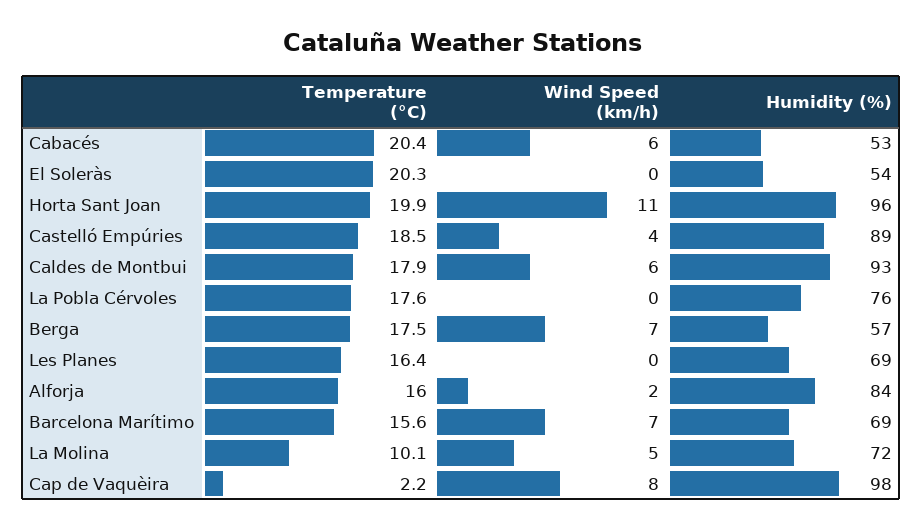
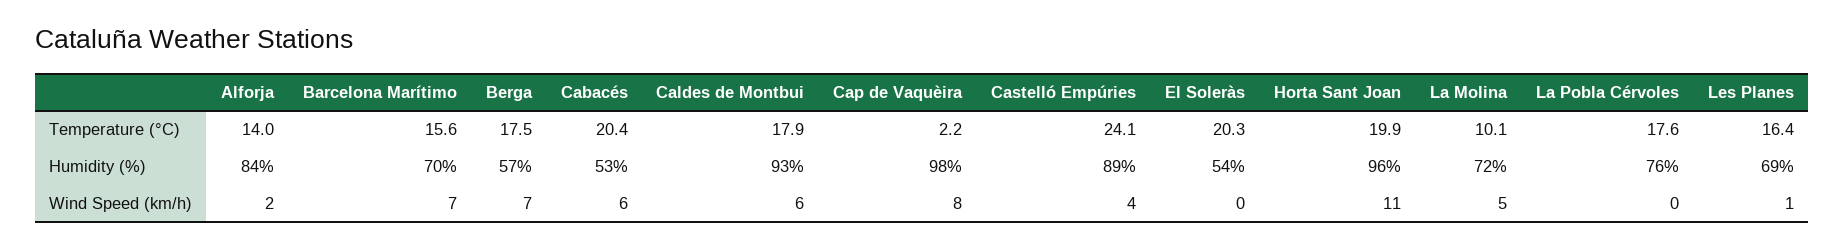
  {
    "Temperature (°C)": {
      "Cabacés": 20.4,
      "El Soleràs": 20.3,
      "Horta Sant Joan": 19.9,
-     "Castelló Empúries": 18.5,
+     "Castelló Empúries": 24.1,
      "Caldes de Montbui": 17.9,
      "La Pobla Cérvoles": 17.6,
      "Berga": 17.5,
      "Les Planes": 16.4,
-     "Alforja": 16,
+     "Alforja": 14,
      "Barcelona Marítimo": 15.6,
      "La Molina": 10.1,
      "Cap de Vaquèira": 2.2
    },
    "Wind Speed (km/h)": {
      "Cabacés": 6,
      "El Soleràs": 0,
      "Horta Sant Joan": 11,
      "Castelló Empúries": 4,
      "Caldes de Montbui": 6,
      "La Pobla Cérvoles": 0,
      "Berga": 7,
-     "Les Planes": 0,
+     "Les Planes": 1,
      "Alforja": 2,
      "Barcelona Marítimo": 7,
      "La Molina": 5,
      "Cap de Vaquèira": 8
    },
    "Humidity (%)": {
      "Cabacés": 53,
      "El Soleràs": 54,
      "Horta Sant Joan": 96,
      "Castelló Empúries": 89,
      "Caldes de Montbui": 93,
      "La Pobla Cérvoles": 76,
      "Berga": 57,
      "Les Planes": 69,
      "Alforja": 84,
-     "Barcelona Marítimo": 69,
+     "Barcelona Marítimo": 70,
      "La Molina": 72,
      "Cap de Vaquèira": 98
    }
  }

